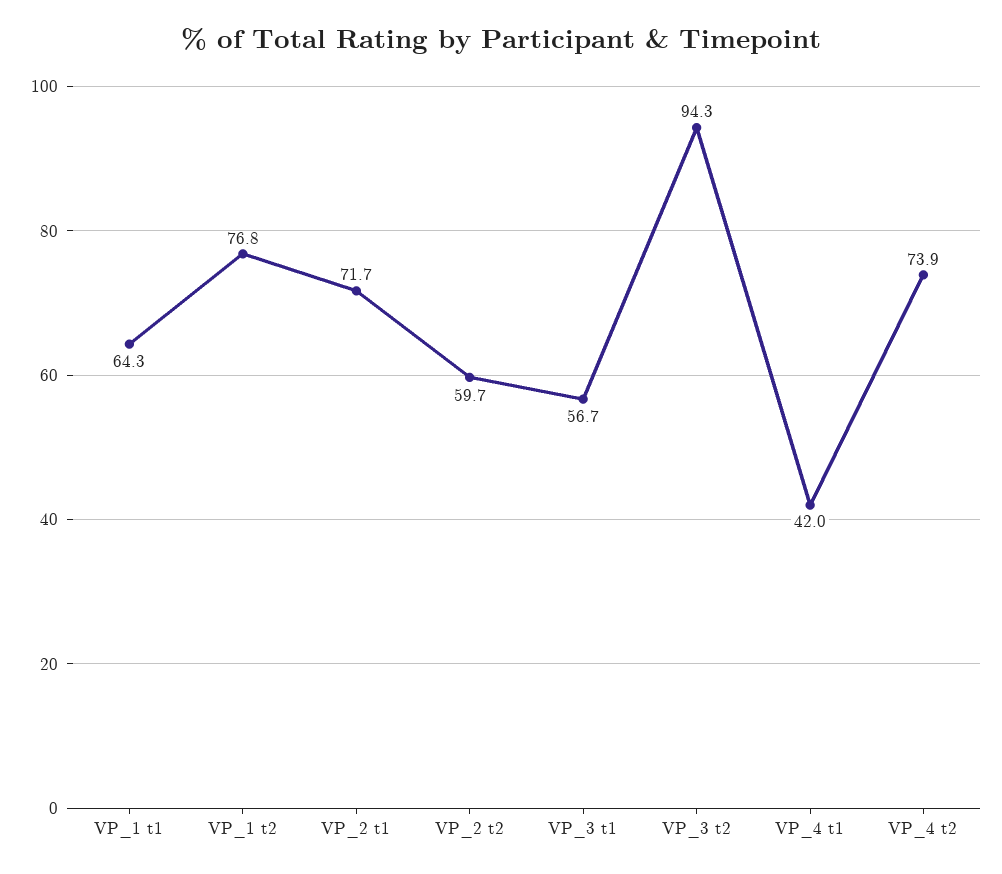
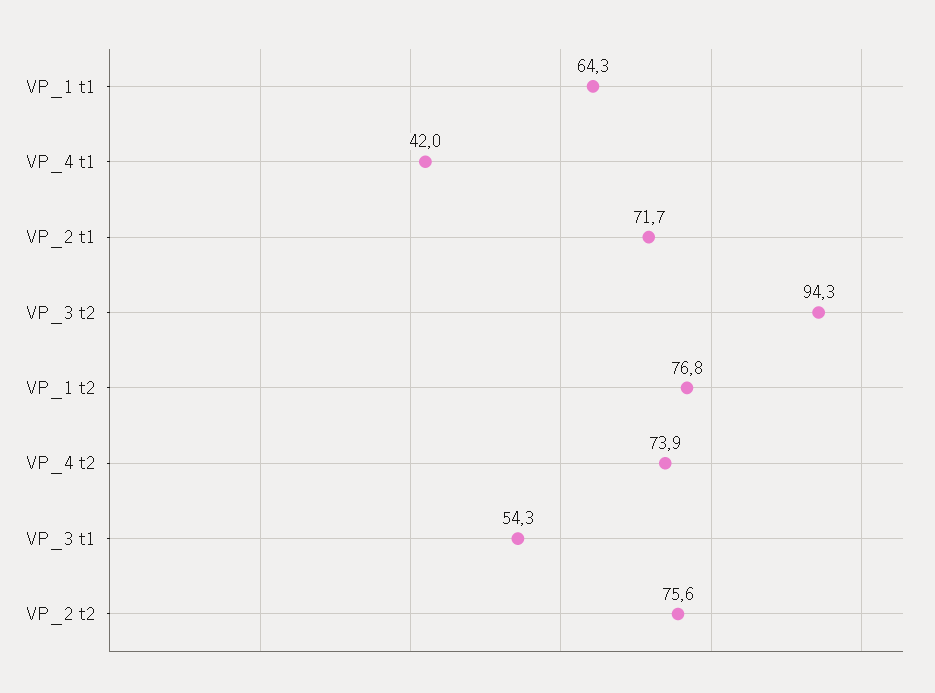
  {
    "VP_1 t1": 64.3,
    "VP_1 t2": 76.8,
    "VP_2 t1": 71.7,
-   "VP_2 t2": 59.7,
+   "VP_2 t2": 75.6,
-   "VP_3 t1": 56.7,
+   "VP_3 t1": 54.3,
    "VP_3 t2": 94.3,
    "VP_4 t1": 42,
    "VP_4 t2": 73.9
  }

